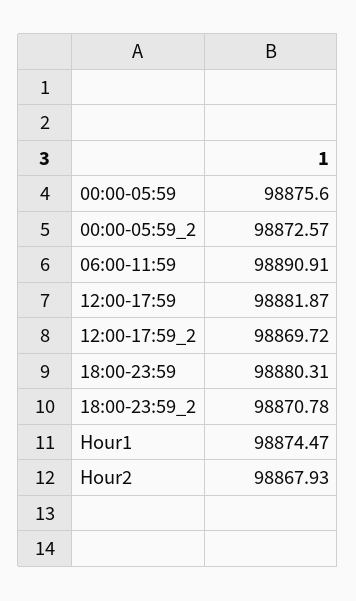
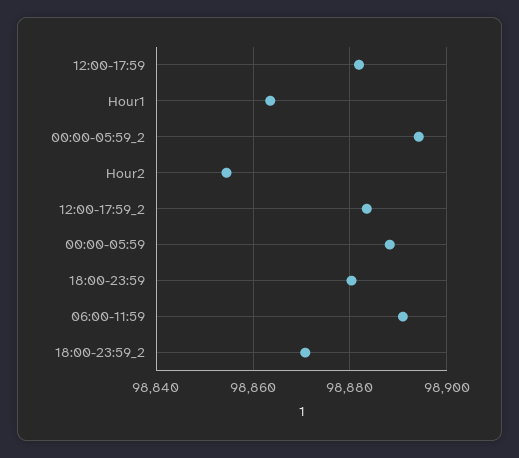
  {
-   "00:00-05:59": 98875.6,
+   "00:00-05:59": 98888,
-   "00:00-05:59_2": 98872.57,
+   "00:00-05:59_2": 98894,
    "06:00-11:59": 98890.91,
    "12:00-17:59": 98881.87,
-   "12:00-17:59_2": 98869.72,
+   "12:00-17:59_2": 98884,
    "18:00-23:59": 98880.31,
    "18:00-23:59_2": 98870.78,
-   "Hour1": 98874.47,
+   "Hour1": 98864,
-   "Hour2": 98867.93
+   "Hour2": 98854
  }

